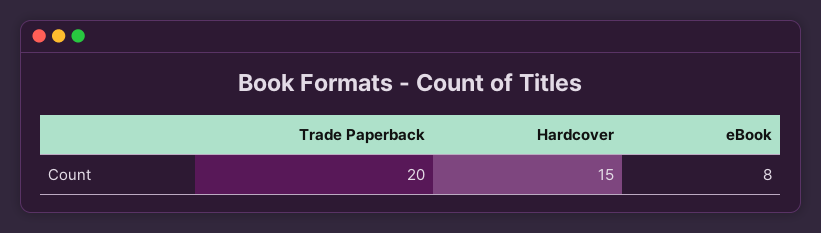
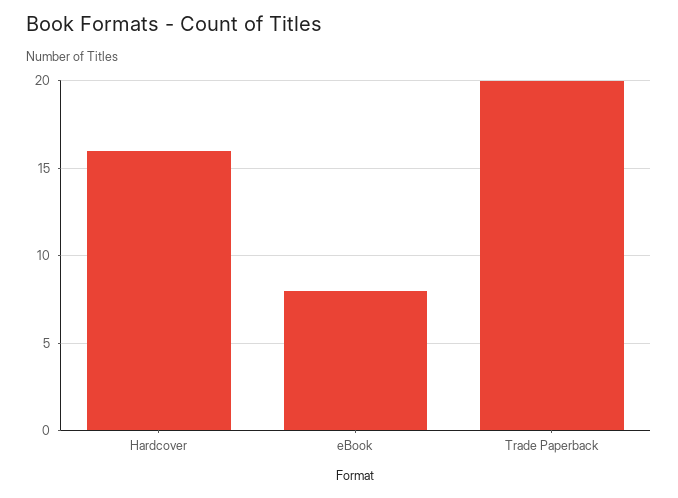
  {
    "Trade Paperback": 20,
-   "Hardcover": 15,
+   "Hardcover": 16,
    "eBook": 8
  }

